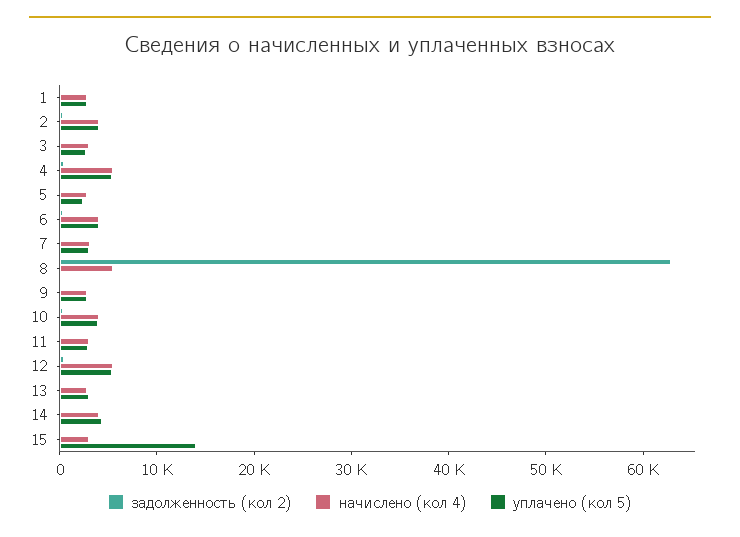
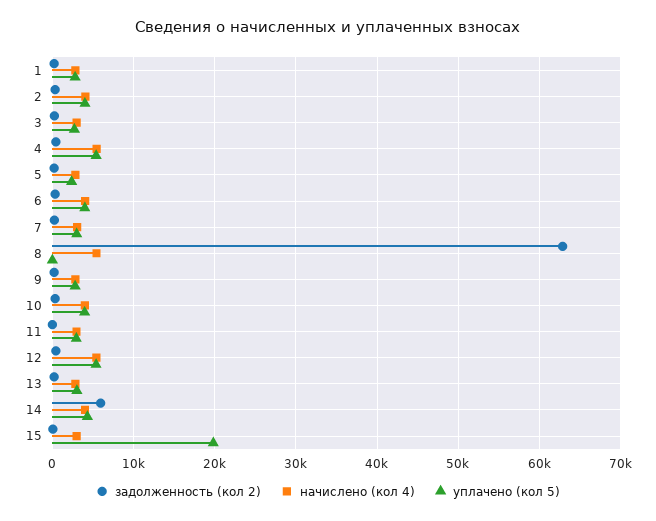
  {
    "задолженность (кол 2)": {
      "1": 0,
      "2": 0,
      "3": 0,
      "4": 0,
      "5": 0,
      "6": 0,
      "7": 0,
      "8": 63000,
      "9": 0,
      "10": 0,
      "11": 0,
      "12": 0,
      "13": 0,
-     "14": 0,
+     "14": 6000,
      "15": 0
    },
    "начислено (кол 4)": {
      "1": 3000,
      "2": 4000,
      "3": 3000,
      "4": 5000,
      "5": 3000,
      "6": 4000,
      "7": 3000,
      "8": 5000,
      "9": 3000,
      "10": 4000,
      "11": 3000,
      "12": 5000,
      "13": 3000,
      "14": 4000,
      "15": 3000
    },
    "уплачено (кол 5)": {
      "1": 3000,
      "2": 4000,
      "3": 3000,
      "4": 5000,
      "5": 2000,
      "6": 4000,
      "7": 3000,
      "8": 0,
      "9": 3000,
      "10": 4000,
      "11": 3000,
      "12": 5000,
      "13": 3000,
      "14": 4000,
-     "15": 14000
+     "15": 20000
    }
  }

